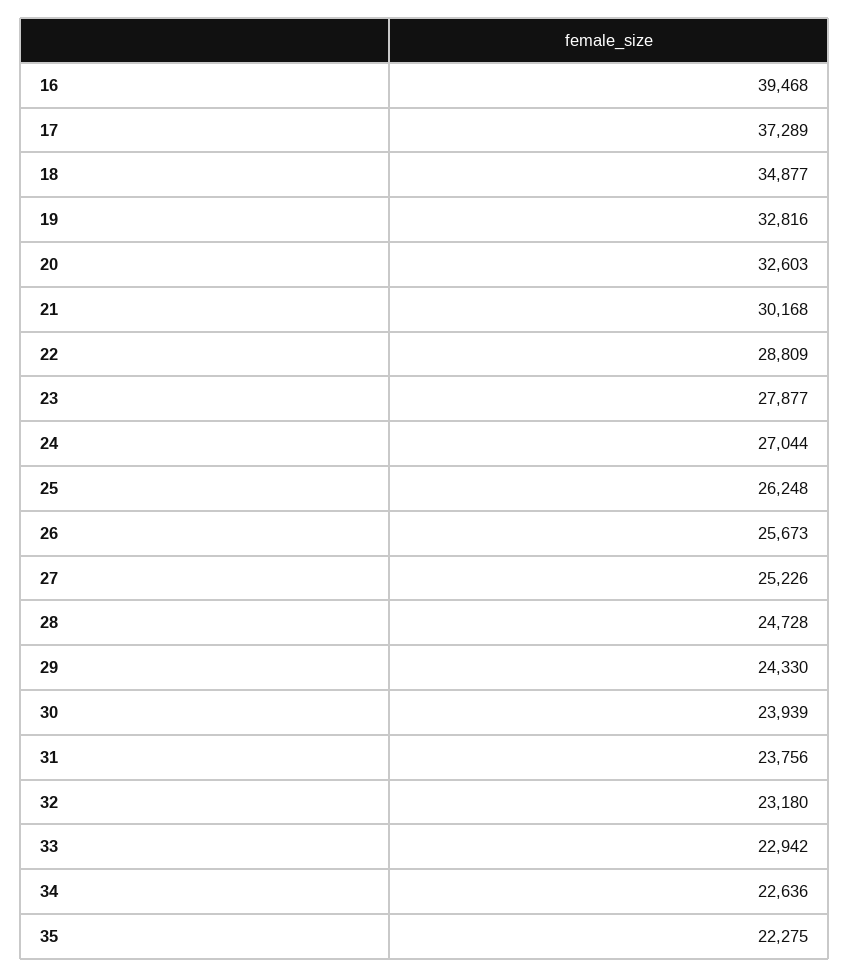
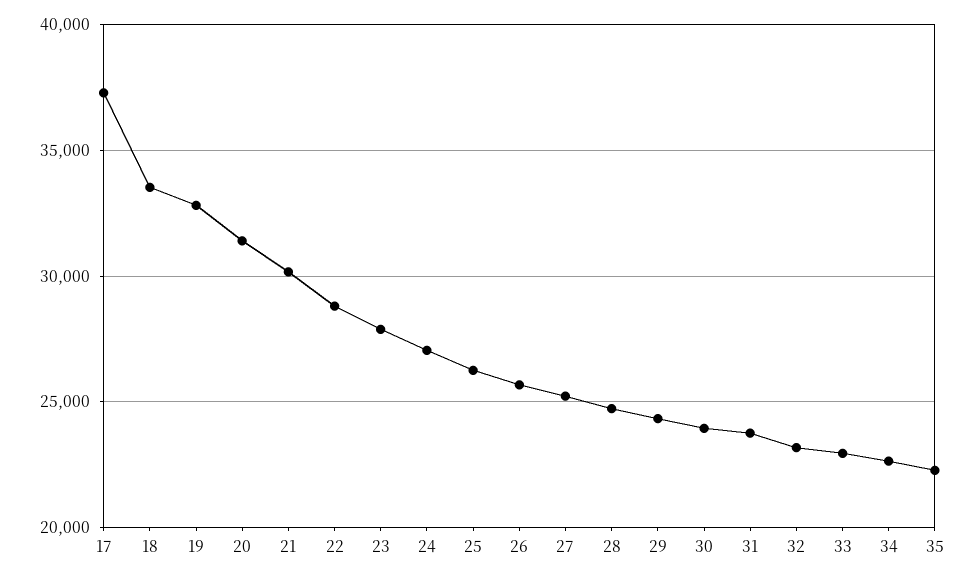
  {
-   "16": 39468,
    "17": 37289,
-   "18": 34877,
+   "18": 33500,
    "19": 32816,
-   "20": 32603,
+   "20": 31500,
    "21": 30168,
    "22": 28809,
    "23": 27877,
    "24": 27044,
    "25": 26248,
    "26": 25673,
    "27": 25226,
    "28": 24728,
    "29": 24330,
    "30": 23939,
    "31": 23756,
    "32": 23180,
    "33": 22942,
    "34": 22636,
    "35": 22275
  }

